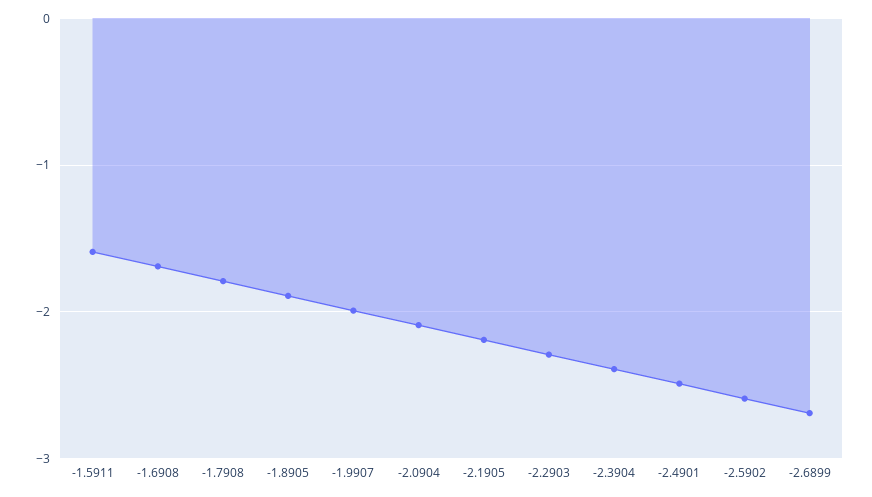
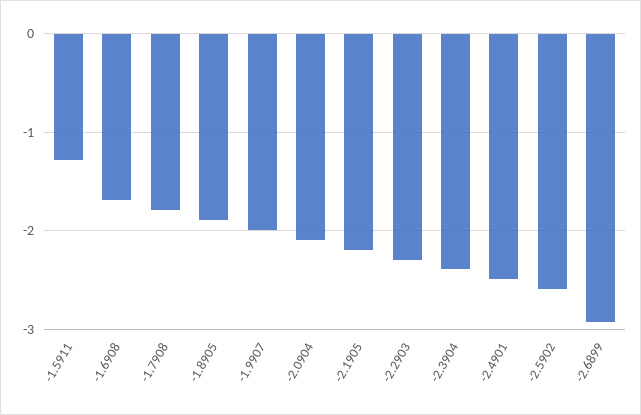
  {
-   "-1.5911": -1.6,
+   "-1.5911": -1.3,
    "-1.6908": -1.7,
    "-1.7908": -1.8,
    "-1.8905": -1.9,
    "-1.9907": -2,
    "-2.0904": -2.1,
    "-2.1905": -2.2,
    "-2.2903": -2.3,
    "-2.3904": -2.4,
    "-2.4901": -2.5,
    "-2.5902": -2.6,
-   "-2.6899": -2.7
+   "-2.6899": -2.9
  }

